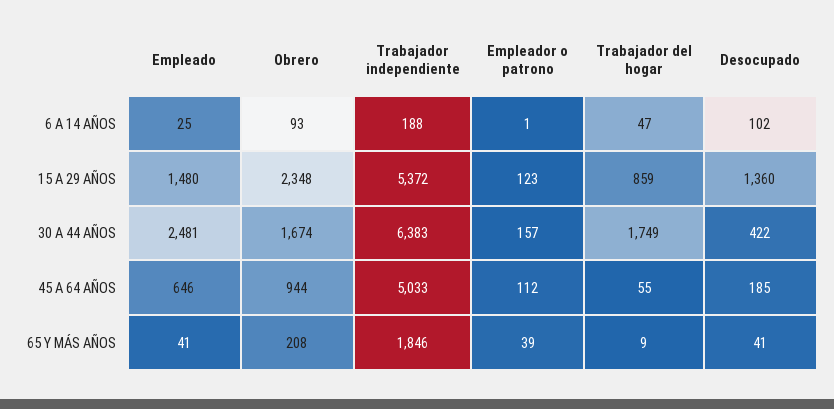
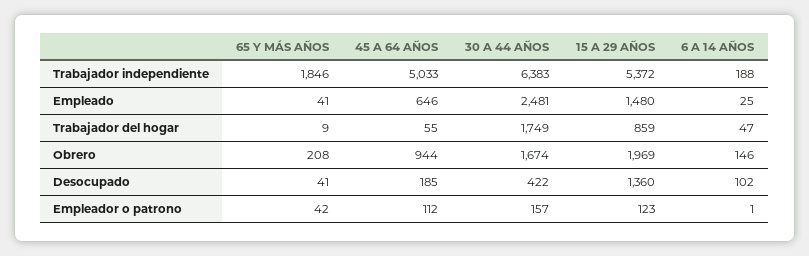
  {
    "Empleado": {
      "6 A 14 AÑOS": 25,
      "15 A 29 AÑOS": 1480,
      "30 A 44 AÑOS": 2481,
      "45 A 64 AÑOS": 646,
      "65 Y MÁS AÑOS": 41
    },
    "Obrero": {
-     "6 A 14 AÑOS": 93,
+     "6 A 14 AÑOS": 146,
-     "15 A 29 AÑOS": 2348,
+     "15 A 29 AÑOS": 1969,
      "30 A 44 AÑOS": 1674,
      "45 A 64 AÑOS": 944,
      "65 Y MÁS AÑOS": 208
    },
    "Trabajador independiente": {
      "6 A 14 AÑOS": 188,
      "15 A 29 AÑOS": 5372,
      "30 A 44 AÑOS": 6383,
      "45 A 64 AÑOS": 5033,
      "65 Y MÁS AÑOS": 1846
    },
    "Empleador o patrono": {
      "6 A 14 AÑOS": 1,
      "15 A 29 AÑOS": 123,
      "30 A 44 AÑOS": 157,
      "45 A 64 AÑOS": 112,
-     "65 Y MÁS AÑOS": 39
+     "65 Y MÁS AÑOS": 42
    },
    "Trabajador del hogar": {
      "6 A 14 AÑOS": 47,
      "15 A 29 AÑOS": 859,
      "30 A 44 AÑOS": 1749,
      "45 A 64 AÑOS": 55,
      "65 Y MÁS AÑOS": 9
    },
    "Desocupado": {
      "6 A 14 AÑOS": 102,
      "15 A 29 AÑOS": 1360,
      "30 A 44 AÑOS": 422,
      "45 A 64 AÑOS": 185,
      "65 Y MÁS AÑOS": 41
    }
  }

